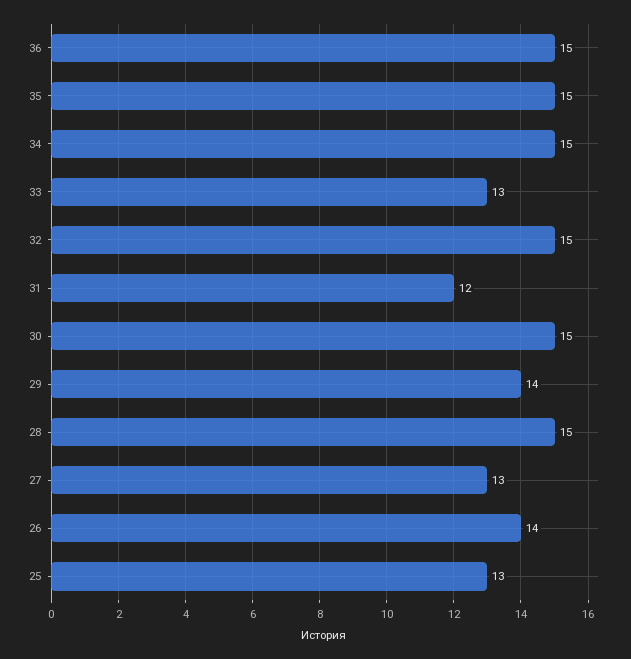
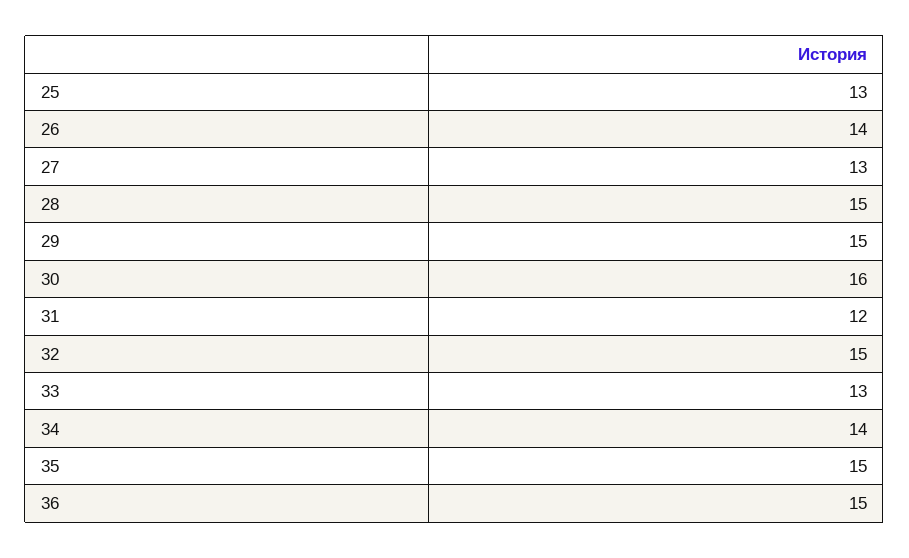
  {
    "36": 15,
    "35": 15,
-   "34": 15,
+   "34": 14,
    "33": 13,
    "32": 15,
    "31": 12,
-   "30": 15,
+   "30": 16,
-   "29": 14,
+   "29": 15,
    "28": 15,
    "27": 13,
    "26": 14,
    "25": 13
  }

